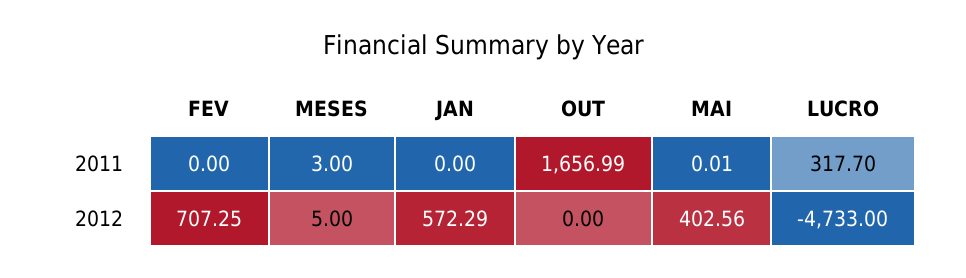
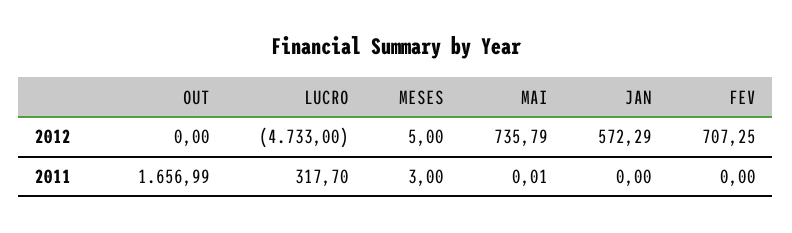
  {
    "FEV": {
      "2011": 0,
      "2012": 707.25
    },
    "MESES": {
      "2011": 3,
      "2012": 5
    },
    "JAN": {
      "2011": 0,
      "2012": 572.29
    },
    "OUT": {
      "2011": 1656.99,
      "2012": 0
    },
    "MAI": {
      "2011": 0.01,
-     "2012": 402.56
+     "2012": 735.79
    },
    "LUCRO": {
      "2011": 317.7,
      "2012": -4733
    }
  }

